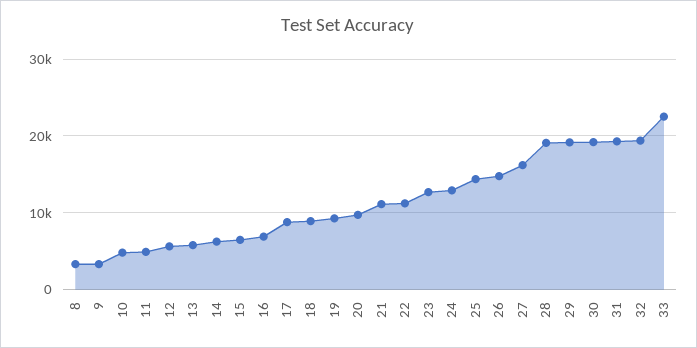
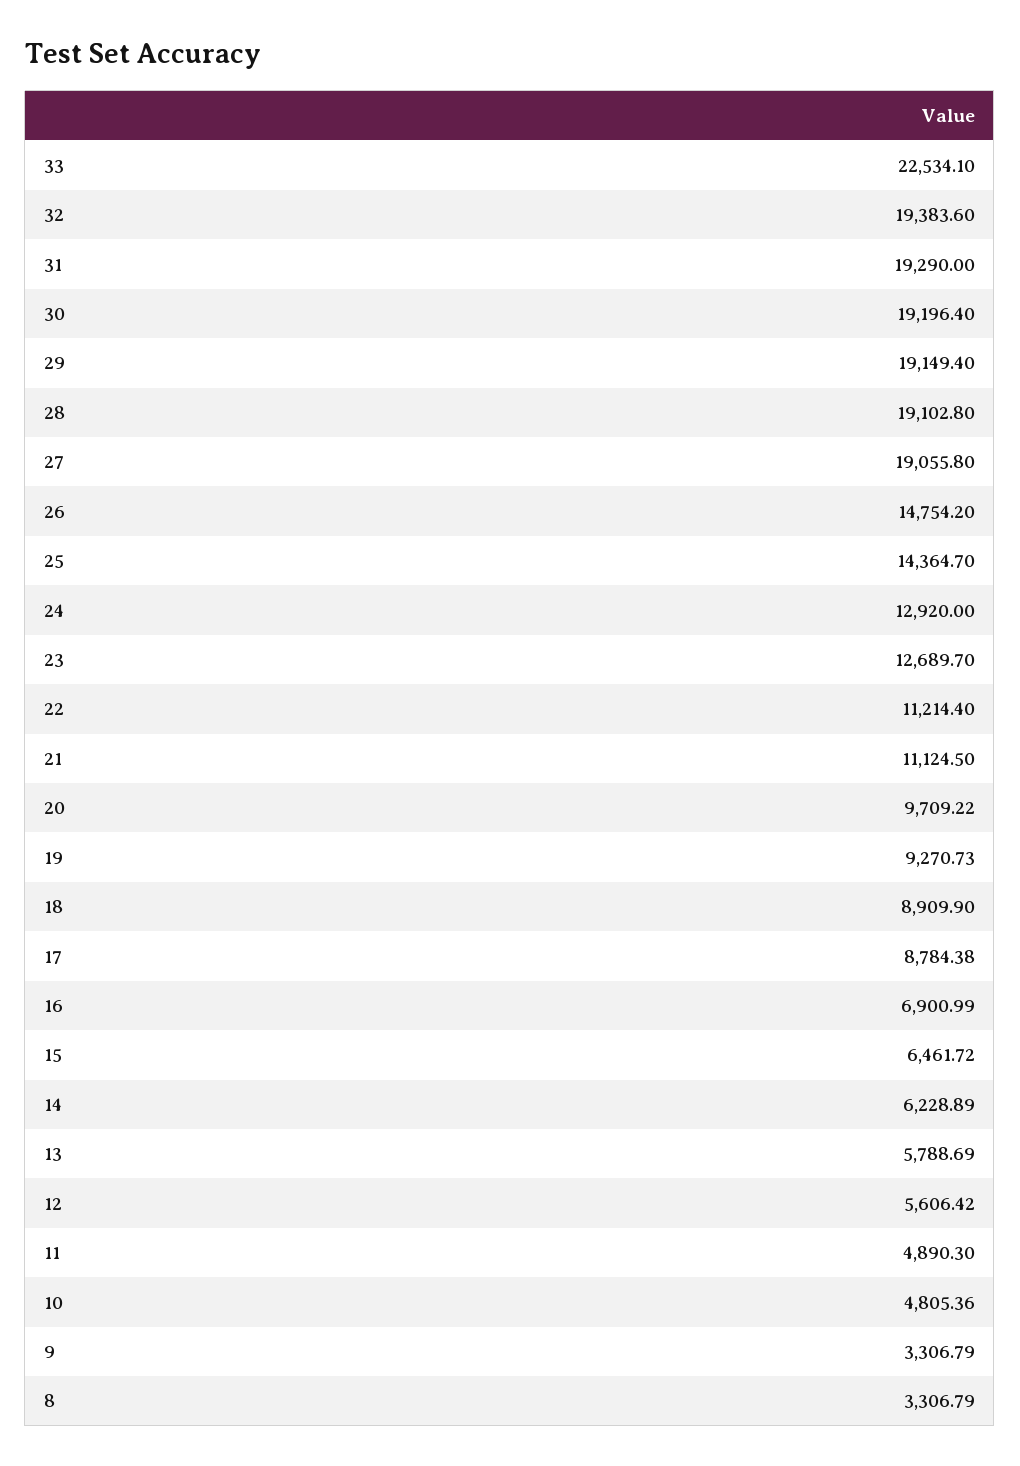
  {
    "8": 3306.79,
    "9": 3306.79,
    "10": 4805.36,
    "11": 4890.3,
    "12": 5606.42,
    "13": 5788.69,
    "14": 6228.89,
    "15": 6461.72,
    "16": 6900.99,
    "17": 8784.38,
    "18": 8909.9,
    "19": 9270.73,
    "20": 9709.22,
    "21": 11124.5,
    "22": 11214.4,
    "23": 12689.7,
    "24": 12920,
    "25": 14364.7,
    "26": 14754.2,
-   "27": 16000,
+   "27": 19055.8,
    "28": 19102.8,
    "29": 19149.4,
    "30": 19196.4,
    "31": 19290,
    "32": 19383.6,
    "33": 22534.1
  }

